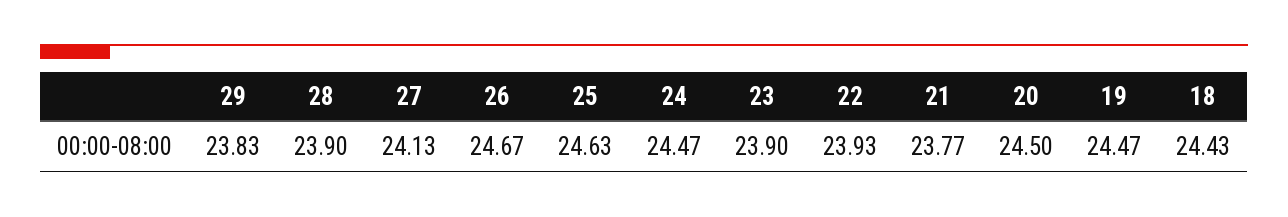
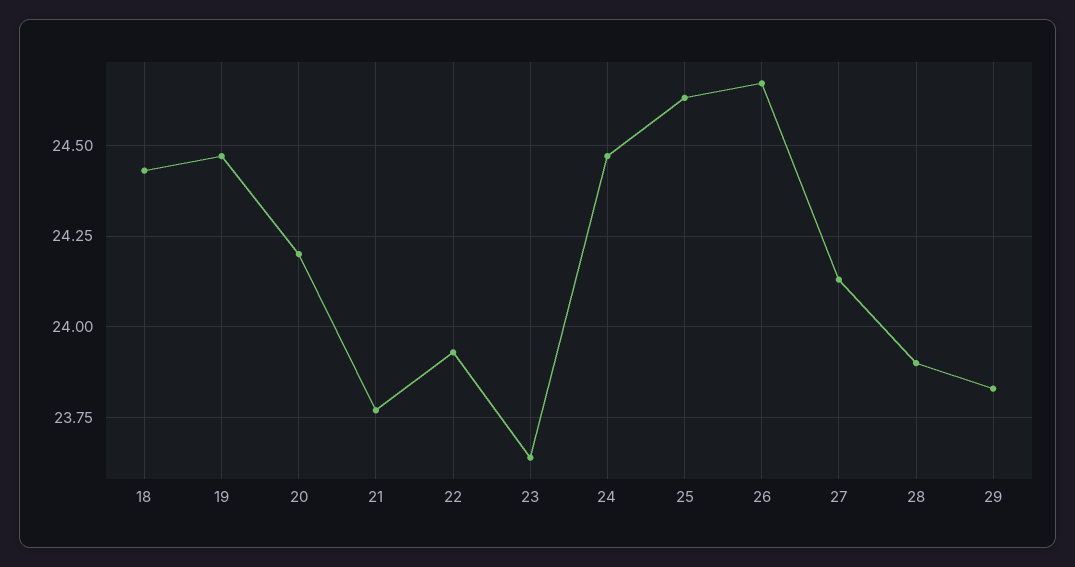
  {
    "29": 23.83,
    "28": 23.9,
    "27": 24.13,
    "26": 24.67,
    "25": 24.63,
    "24": 24.47,
-   "23": 23.9,
+   "23": 23.65,
    "22": 23.93,
    "21": 23.77,
-   "20": 24.5,
+   "20": 24.2,
    "19": 24.47,
    "18": 24.43
  }

